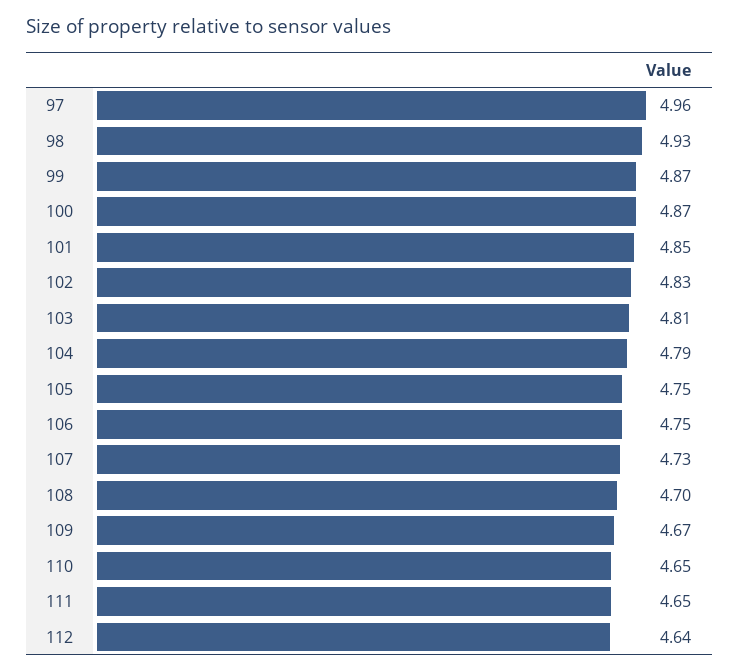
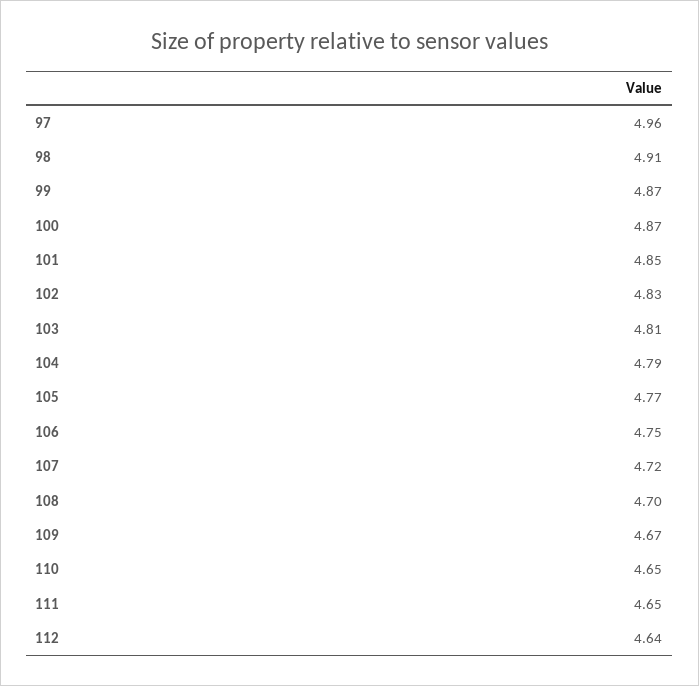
  {
    "97": 4.96,
-   "98": 4.93,
+   "98": 4.91,
    "99": 4.87,
    "100": 4.87,
    "101": 4.85,
    "102": 4.83,
    "103": 4.81,
    "104": 4.79,
-   "105": 4.75,
+   "105": 4.77,
    "106": 4.75,
-   "107": 4.73,
+   "107": 4.72,
    "108": 4.7,
    "109": 4.67,
    "110": 4.65,
    "111": 4.65,
    "112": 4.64
  }

